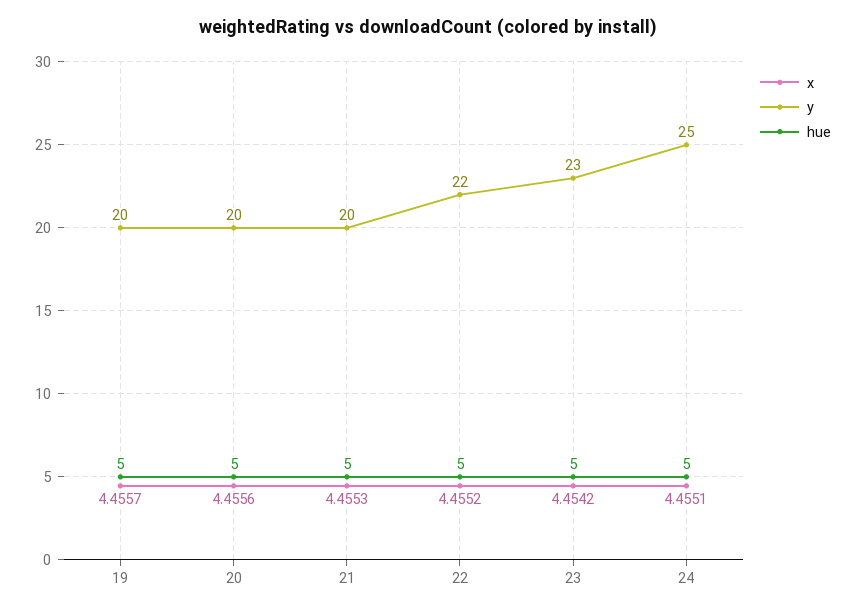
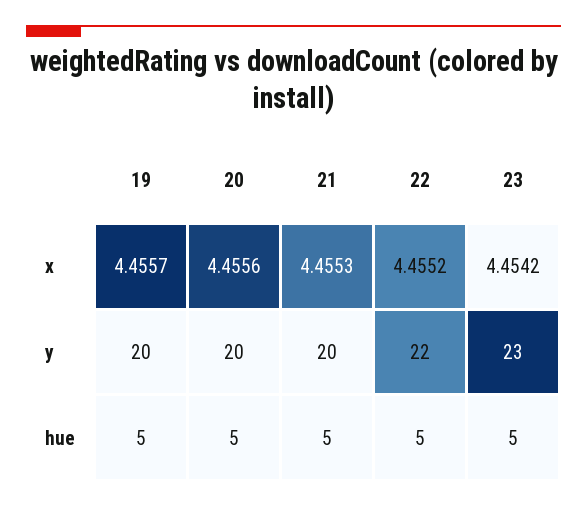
  {
    "x": {
      "19": 4.4557,
      "20": 4.4556,
      "21": 4.4553,
      "22": 4.4552,
-     "23": 4.4542,
+     "23": 4.4542
-     "24": 4.4551
    },
    "y": {
      "19": 20,
      "20": 20,
      "21": 20,
      "22": 22,
-     "23": 23,
+     "23": 23
-     "24": 25
    },
    "hue": {
      "19": 5,
      "20": 5,
      "21": 5,
      "22": 5,
-     "23": 5,
+     "23": 5
-     "24": 5
    }
  }

